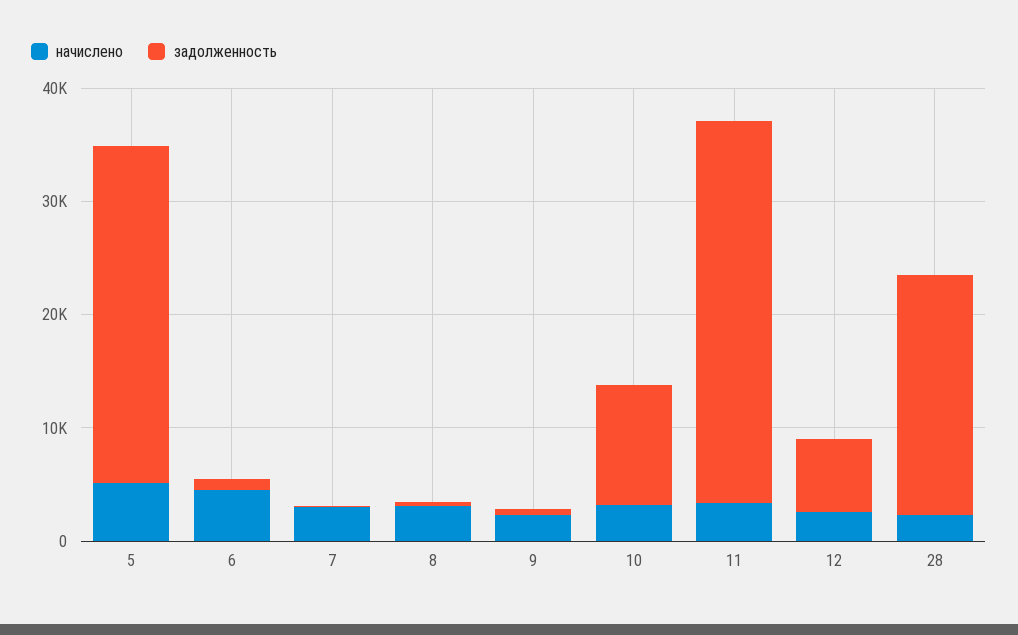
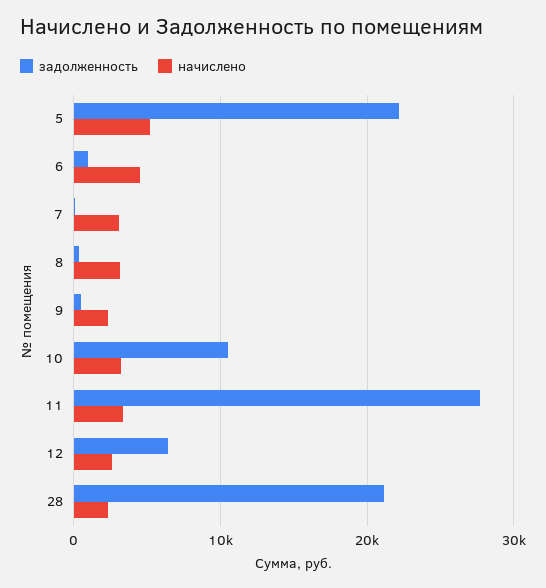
  {
    "начислено": {
      "5": 5000,
      "6": 4000,
      "7": 3000,
      "8": 3000,
      "9": 2000,
      "10": 3000,
      "11": 3000,
      "12": 3000,
      "28": 2000
    },
    "задолженность": {
-     "5": 30000,
+     "5": 22000,
      "6": 1000,
      "7": 0,
      "8": 0,
      "9": 1000,
      "10": 11000,
-     "11": 34000,
+     "11": 28000,
      "12": 6000,
      "28": 21000
    }
  }

